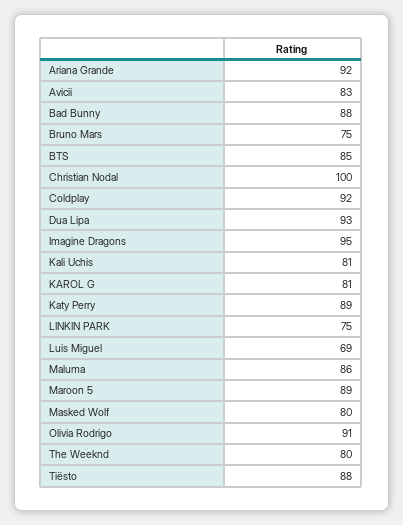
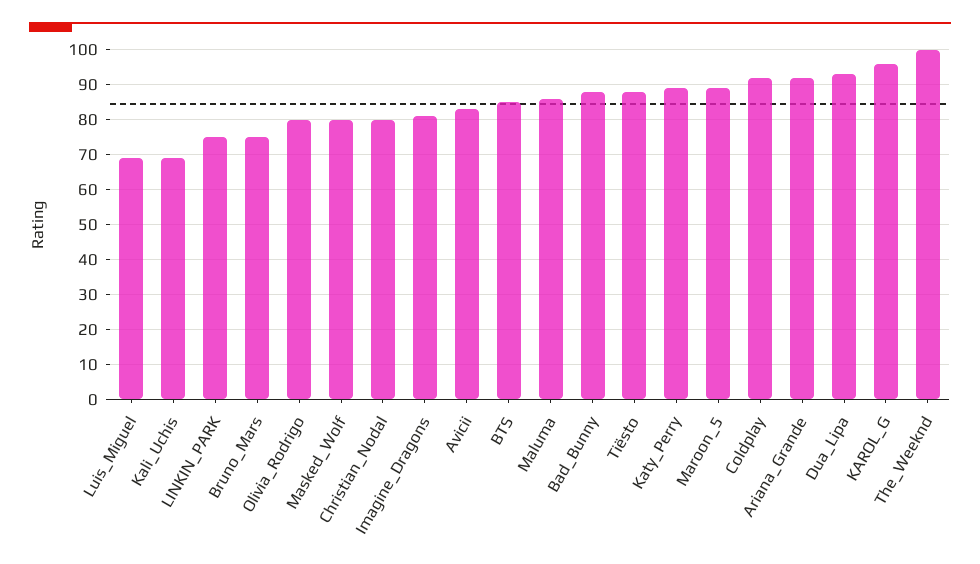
  {
    "Ariana Grande": 92,
    "Avicii": 83,
    "Bad Bunny": 88,
    "Bruno Mars": 75,
    "BTS": 85,
-   "Christian Nodal": 100,
+   "Christian Nodal": 80,
    "Coldplay": 92,
    "Dua Lipa": 93,
-   "Imagine Dragons": 95,
+   "Imagine Dragons": 80,
-   "Kali Uchis": 81,
+   "Kali Uchis": 70,
-   "KAROL G": 81,
+   "KAROL G": 95,
    "Katy Perry": 89,
    "LINKIN PARK": 75,
    "Luis Miguel": 69,
    "Maluma": 86,
    "Maroon 5": 89,
    "Masked Wolf": 80,
-   "Olivia Rodrigo": 91,
+   "Olivia Rodrigo": 80,
-   "The Weeknd": 80,
+   "The Weeknd": 100,
    "Tiësto": 88
  }

